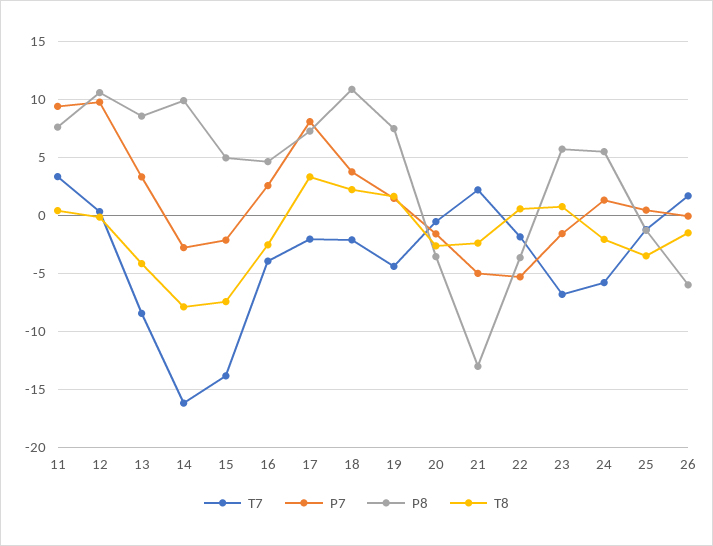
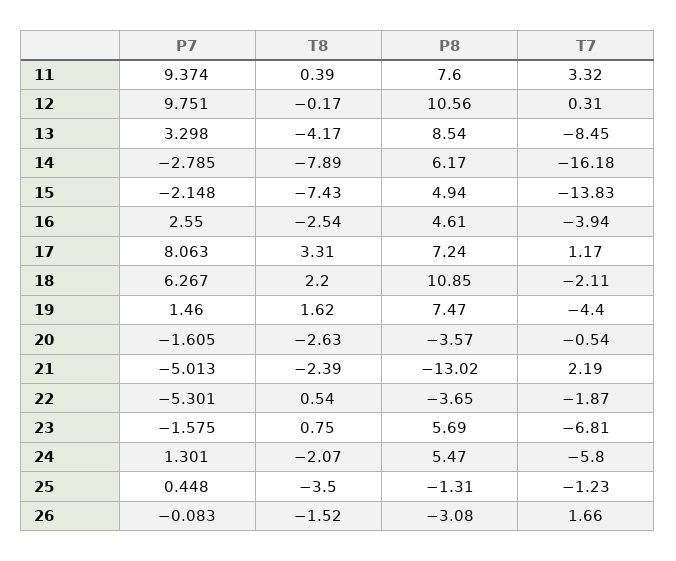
  {
    "T7": {
      "11": 3.32,
      "12": 0.31,
      "13": -8.45,
      "14": -16.18,
      "15": -13.83,
      "16": -3.94,
-     "17": -2,
+     "17": 1.17,
      "18": -2.11,
      "19": -4.4,
      "20": -0.54,
      "21": 2.19,
      "22": -1.87,
      "23": -6.81,
      "24": -5.8,
      "25": -1.23,
      "26": 1.66
    },
    "P7": {
      "11": 9.374,
      "12": 9.751,
      "13": 3.298,
      "14": -2.785,
      "15": -2.148,
      "16": 2.55,
      "17": 8.063,
-     "18": 4,
+     "18": 6.267,
      "19": 1.46,
      "20": -1.605,
      "21": -5.013,
      "22": -5.301,
      "23": -1.575,
      "24": 1.301,
      "25": 0.448,
      "26": -0.083
    },
    "P8": {
      "11": 7.6,
      "12": 10.56,
      "13": 8.54,
-     "14": 10,
+     "14": 6.17,
      "15": 4.94,
      "16": 4.61,
      "17": 7.24,
      "18": 10.85,
      "19": 7.47,
      "20": -3.57,
      "21": -13.02,
      "22": -3.65,
      "23": 5.69,
      "24": 5.47,
      "25": -1.31,
-     "26": -6
+     "26": -3.08
    },
    "T8": {
      "11": 0.39,
      "12": -0.17,
      "13": -4.17,
      "14": -7.89,
      "15": -7.43,
      "16": -2.54,
      "17": 3.31,
      "18": 2.2,
      "19": 1.62,
      "20": -2.63,
      "21": -2.39,
      "22": 0.54,
      "23": 0.75,
      "24": -2.07,
      "25": -3.5,
      "26": -1.52
    }
  }

